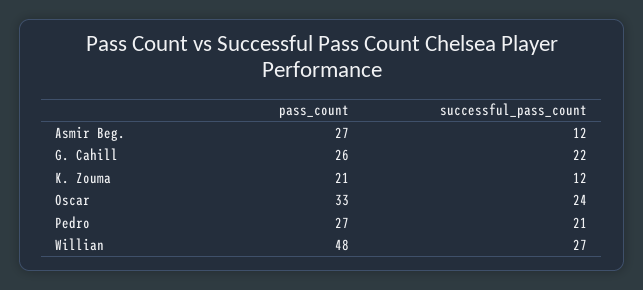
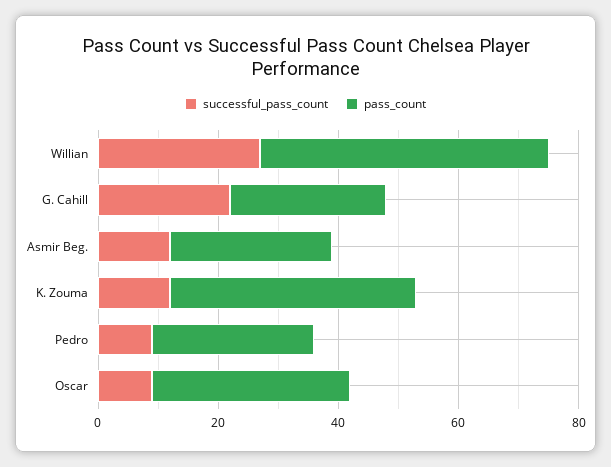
  {
    "pass_count": {
      "Asmir Beg.": 27,
      "G. Cahill": 26,
-     "K. Zouma": 21,
+     "K. Zouma": 40,
      "Oscar": 33,
      "Pedro": 27,
      "Willian": 48
    },
    "successful_pass_count": {
      "Asmir Beg.": 12,
      "G. Cahill": 22,
      "K. Zouma": 12,
-     "Oscar": 24,
+     "Oscar": 10,
-     "Pedro": 21,
+     "Pedro": 10,
      "Willian": 27
    }
  }

